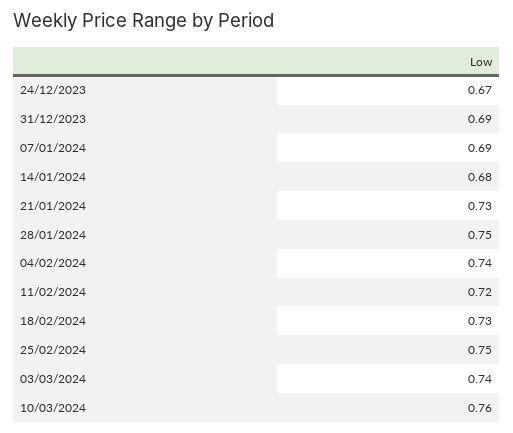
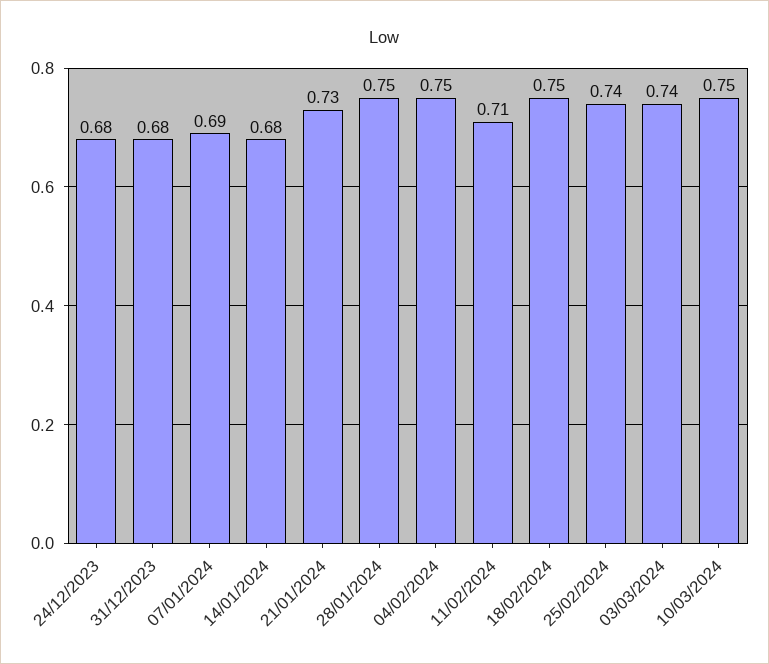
  {
-   "24/12/2023": 0.67,
+   "24/12/2023": 0.68,
-   "31/12/2023": 0.69,
+   "31/12/2023": 0.68,
    "07/01/2024": 0.69,
    "14/01/2024": 0.68,
    "21/01/2024": 0.73,
    "28/01/2024": 0.75,
-   "04/02/2024": 0.74,
+   "04/02/2024": 0.75,
-   "11/02/2024": 0.72,
+   "11/02/2024": 0.71,
-   "18/02/2024": 0.73,
+   "18/02/2024": 0.75,
-   "25/02/2024": 0.75,
+   "25/02/2024": 0.74,
    "03/03/2024": 0.74,
-   "10/03/2024": 0.76
+   "10/03/2024": 0.75
  }

